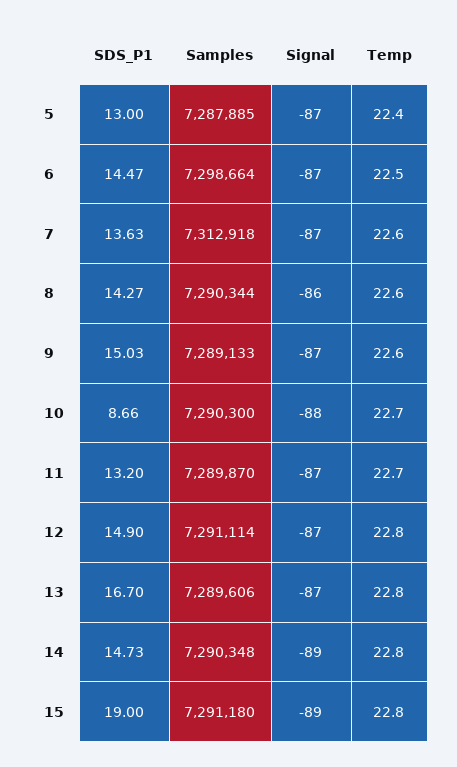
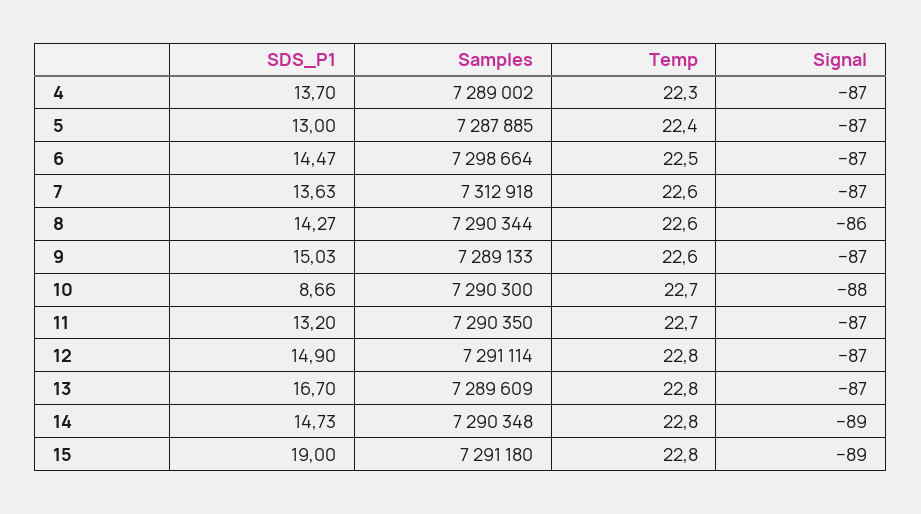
  {
    "SDS_P1": {
      "5": 13,
      "6": 14.47,
      "7": 13.63,
      "8": 14.27,
      "9": 15.03,
      "10": 8.66,
      "11": 13.2,
      "12": 14.9,
      "13": 16.7,
      "14": 14.73,
-     "15": 19
+     "15": 19,
+     "4": 13.7
    },
    "Samples": {
      "5": 7287885,
      "6": 7298664,
      "7": 7312918,
      "8": 7290344,
      "9": 7289133,
      "10": 7290300,
-     "11": 7289870,
+     "11": 7290350,
      "12": 7291114,
-     "13": 7289606,
+     "13": 7289609,
      "14": 7290348,
-     "15": 7291180
+     "15": 7291180,
+     "4": 7289002
    },
    "Signal": {
      "5": -87,
      "6": -87,
      "7": -87,
      "8": -86,
      "9": -87,
      "10": -88,
      "11": -87,
      "12": -87,
      "13": -87,
      "14": -89,
-     "15": -89
+     "15": -89,
+     "4": -87
    },
    "Temp": {
      "5": 22.4,
      "6": 22.5,
      "7": 22.6,
      "8": 22.6,
      "9": 22.6,
      "10": 22.7,
      "11": 22.7,
      "12": 22.8,
      "13": 22.8,
      "14": 22.8,
-     "15": 22.8
+     "15": 22.8,
+     "4": 22.3
    }
  }

